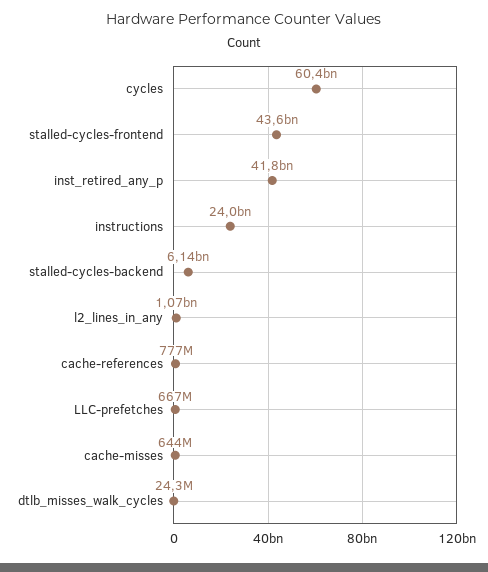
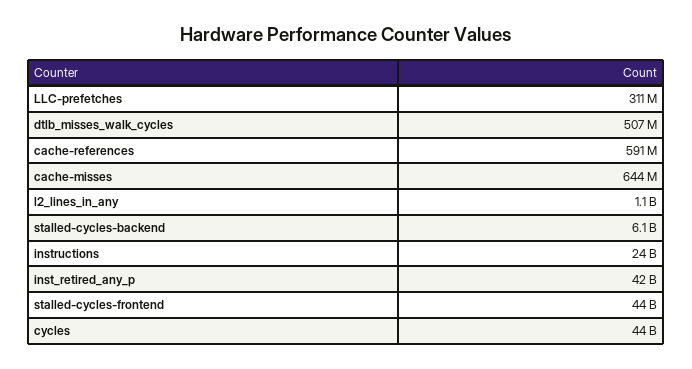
  {
-   "cycles": 60400000000,
+   "cycles": 44000000000,
    "stalled-cycles-frontend": 43600000000,
    "inst_retired_any_p": 41800000000,
    "instructions": 24000000000,
    "stalled-cycles-backend": 6140000000,
    "l2_lines_in_any": 1070000000,
-   "cache-references": 777000000,
+   "cache-references": 591000000,
-   "LLC-prefetches": 667000000,
+   "LLC-prefetches": 311000000,
    "cache-misses": 644000000,
-   "dtlb_misses_walk_cycles": 24300000
+   "dtlb_misses_walk_cycles": 507000000
  }

